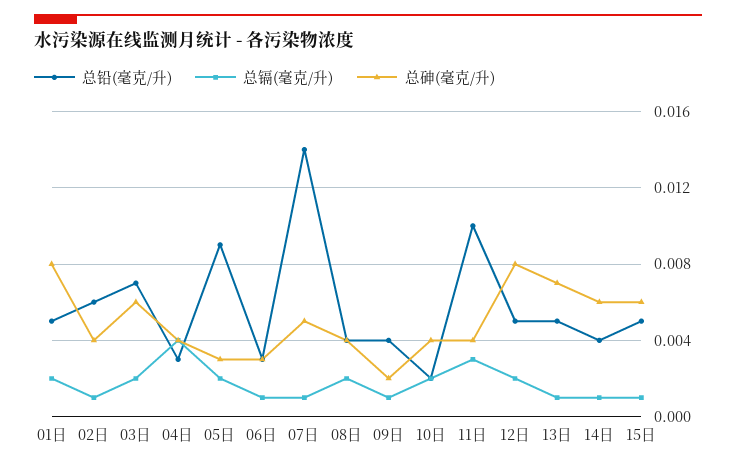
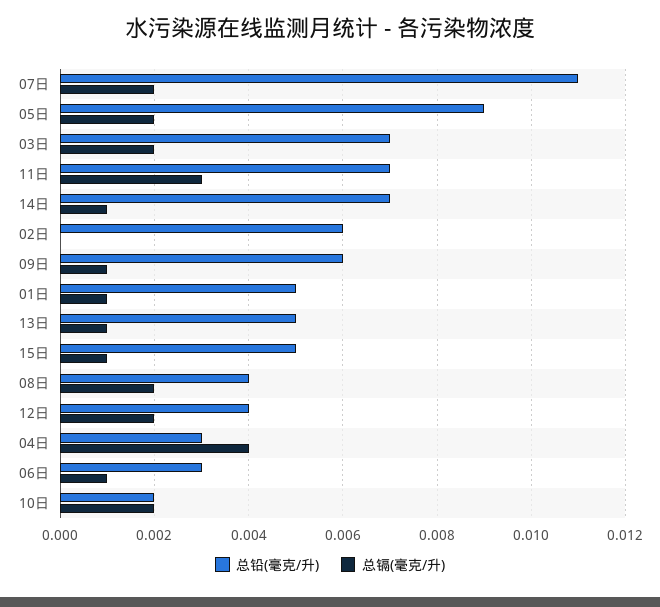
  {
    "总铅(毫克/升)": {
      "01日": 0.005,
      "02日": 0.006,
      "03日": 0.007,
      "04日": 0.003,
      "05日": 0.009,
      "06日": 0.003,
-     "07日": 0.014,
+     "07日": 0.011,
      "08日": 0.004,
-     "09日": 0.004,
+     "09日": 0.006,
      "10日": 0.002,
-     "11日": 0.01,
+     "11日": 0.007,
-     "12日": 0.005,
+     "12日": 0.004,
      "13日": 0.005,
-     "14日": 0.004,
+     "14日": 0.007,
      "15日": 0.005
    },
    "总镉(毫克/升)": {
-     "01日": 0.002,
+     "01日": 0.001,
-     "02日": 0.001,
+     "02日": 0,
      "03日": 0.002,
      "04日": 0.004,
      "05日": 0.002,
      "06日": 0.001,
-     "07日": 0.001,
+     "07日": 0.002,
      "08日": 0.002,
      "09日": 0.001,
      "10日": 0.002,
      "11日": 0.003,
      "12日": 0.002,
      "13日": 0.001,
      "14日": 0.001,
      "15日": 0.001
-   },
+   }
-   "总砷(毫克/升)": {
-     "01日": 0.008,
-     "02日": 0.004,
-     "03日": 0.006,
-     "04日": 0.004,
-     "05日": 0.003,
-     "06日": 0.003,
-     "07日": 0.005,
-     "08日": 0.004,
-     "09日": 0.002,
-     "10日": 0.004,
-     "11日": 0.004,
-     "12日": 0.008,
-     "13日": 0.007,
-     "14日": 0.006,
-     "15日": 0.006
-   }
  }

